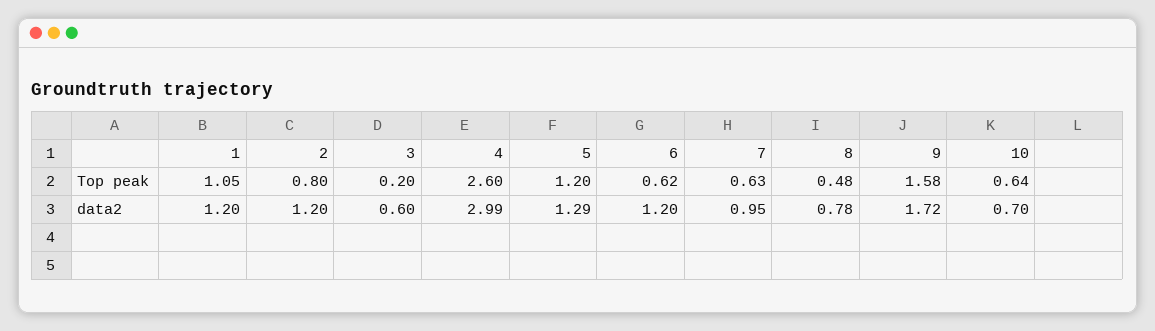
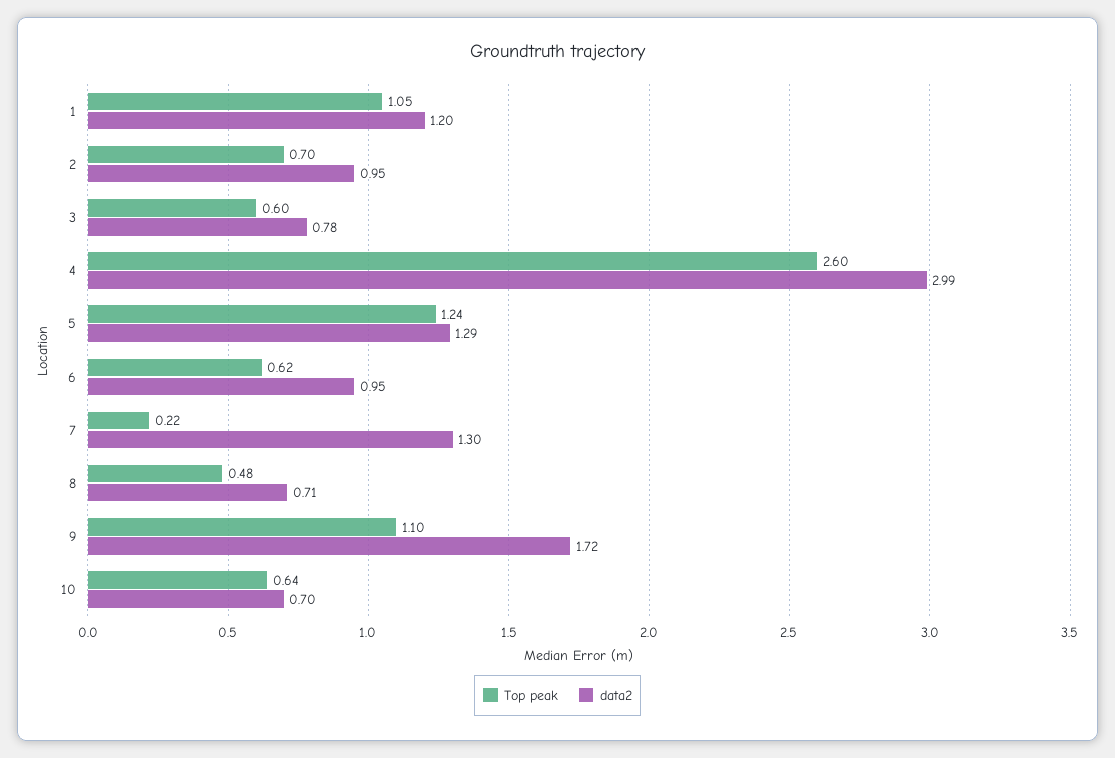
  {
    "Top peak": {
      "1": 1.05,
-     "2": 0.8,
+     "2": 0.7,
-     "3": 0.2,
+     "3": 0.6,
      "4": 2.6,
-     "5": 1.2,
+     "5": 1.24,
      "6": 0.62,
-     "7": 0.63,
+     "7": 0.22,
      "8": 0.48,
-     "9": 1.58,
+     "9": 1.1,
      "10": 0.64
    },
    "data2": {
      "1": 1.2,
-     "2": 1.2,
+     "2": 0.95,
-     "3": 0.6,
+     "3": 0.78,
      "4": 2.99,
      "5": 1.29,
-     "6": 1.2,
+     "6": 0.95,
-     "7": 0.95,
+     "7": 1.3,
-     "8": 0.78,
+     "8": 0.71,
      "9": 1.72,
      "10": 0.7
    }
  }

